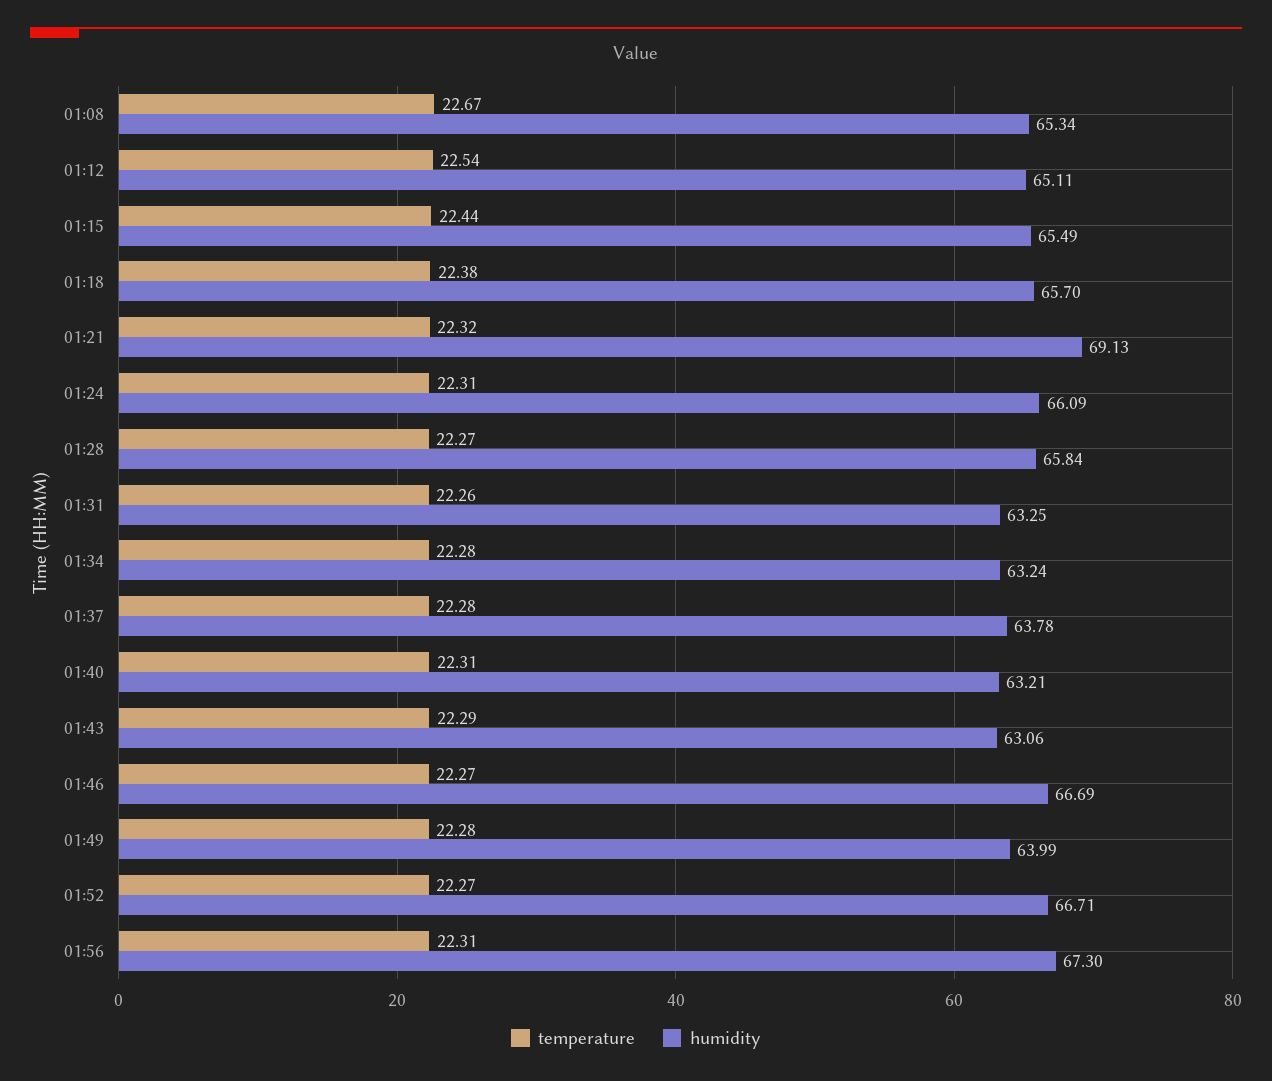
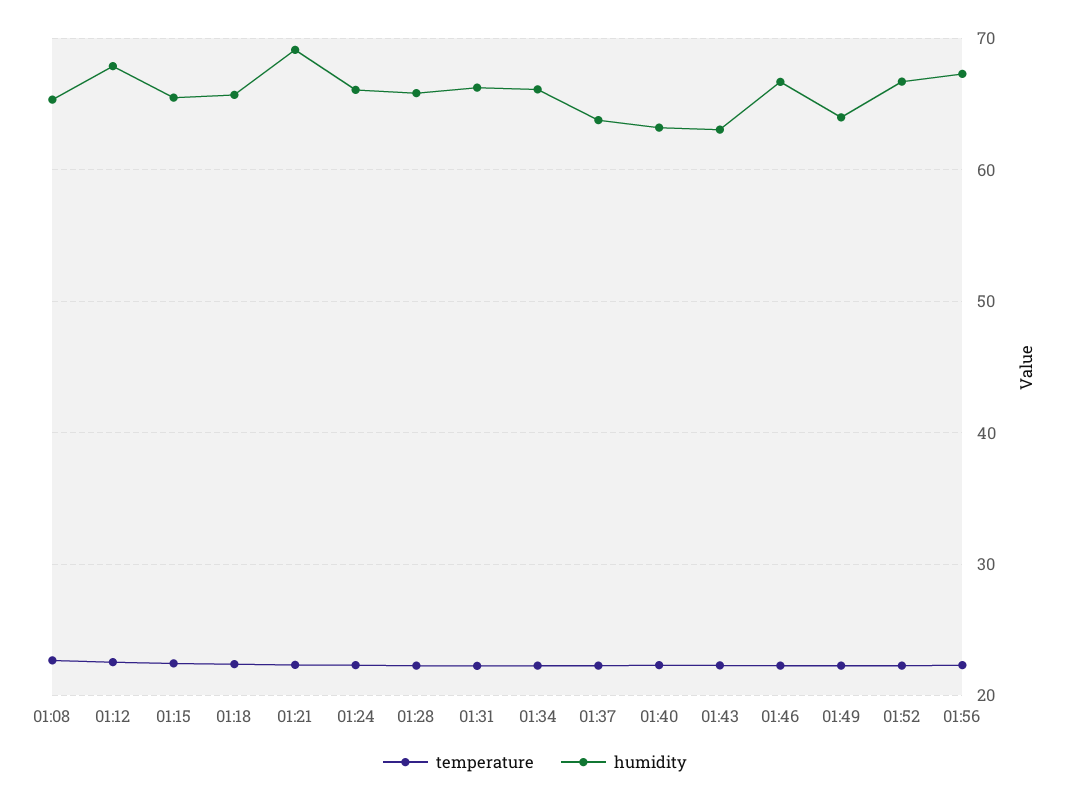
  {
    "temperature": {
      "01:08": 22.67,
      "01:12": 22.54,
      "01:15": 22.44,
      "01:18": 22.38,
      "01:21": 22.32,
      "01:24": 22.31,
      "01:28": 22.27,
      "01:31": 22.26,
      "01:34": 22.28,
      "01:37": 22.28,
      "01:40": 22.31,
      "01:43": 22.29,
      "01:46": 22.27,
      "01:49": 22.28,
      "01:52": 22.27,
      "01:56": 22.31
    },
    "humidity": {
      "01:08": 65.34,
-     "01:12": 65.11,
+     "01:12": 68,
      "01:15": 65.49,
      "01:18": 65.7,
      "01:21": 69.13,
      "01:24": 66.09,
      "01:28": 65.84,
-     "01:31": 63.25,
+     "01:31": 66,
-     "01:34": 63.24,
+     "01:34": 66,
      "01:37": 63.78,
      "01:40": 63.21,
      "01:43": 63.06,
      "01:46": 66.69,
      "01:49": 63.99,
      "01:52": 66.71,
      "01:56": 67.3
    }
  }

